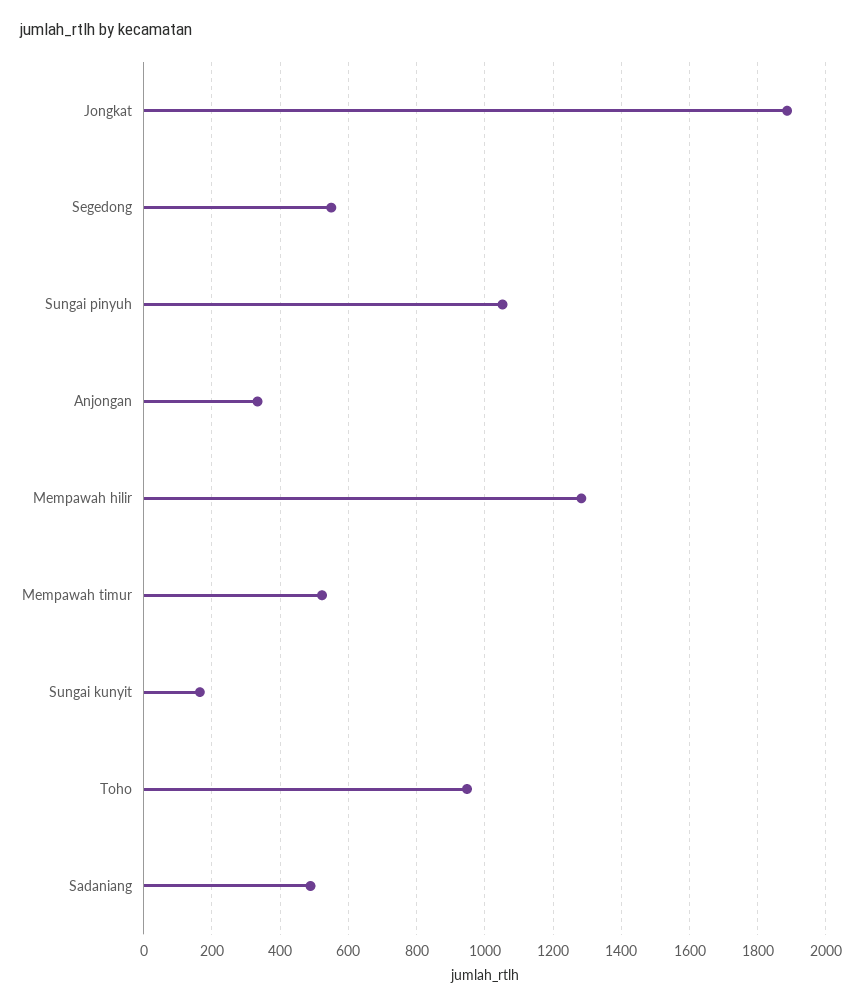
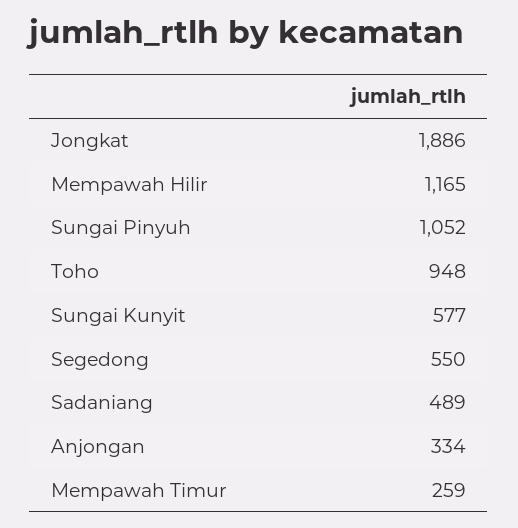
  {
    "Jongkat": 1886,
    "Segedong": 550,
    "Sungai pinyuh": 1052,
    "Anjongan": 334,
-   "Mempawah hilir": 1280,
+   "Mempawah hilir": 1165,
-   "Mempawah timur": 520,
+   "Mempawah timur": 259,
-   "Sungai kunyit": 160,
+   "Sungai kunyit": 577,
    "Toho": 948,
    "Sadaniang": 489
  }

